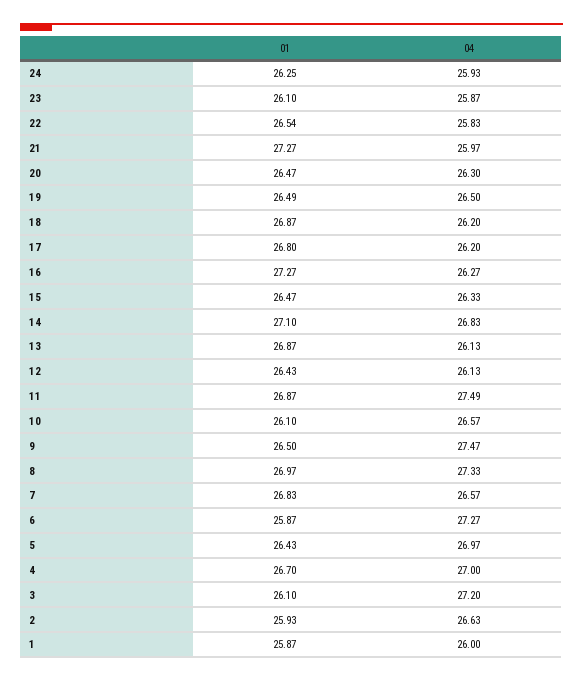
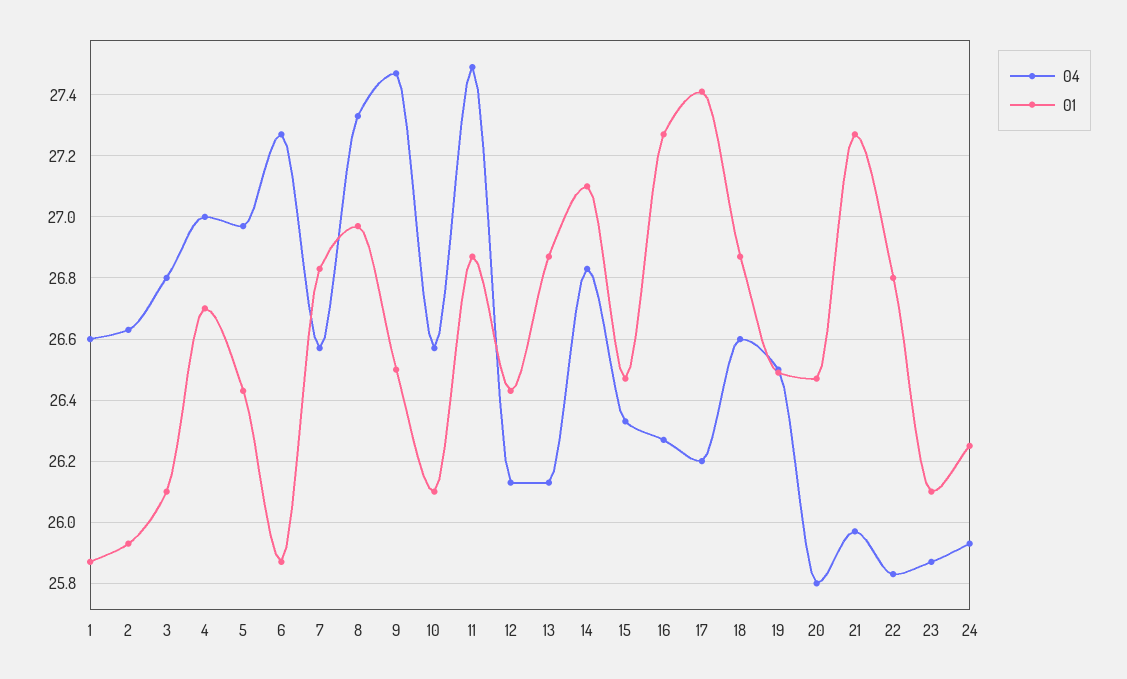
  {
    "01": {
      "24": 26.25,
      "23": 26.1,
-     "22": 26.54,
+     "22": 26.8,
      "21": 27.27,
      "20": 26.47,
      "19": 26.49,
      "18": 26.87,
-     "17": 26.8,
+     "17": 27.4,
      "16": 27.27,
      "15": 26.47,
      "14": 27.1,
      "13": 26.87,
      "12": 26.43,
      "11": 26.87,
      "10": 26.1,
      "9": 26.5,
      "8": 26.97,
      "7": 26.83,
      "6": 25.87,
      "5": 26.43,
      "4": 26.7,
      "3": 26.1,
      "2": 25.93,
      "1": 25.87
    },
    "04": {
      "24": 25.93,
      "23": 25.87,
      "22": 25.83,
      "21": 25.97,
-     "20": 26.3,
+     "20": 25.8,
      "19": 26.5,
-     "18": 26.2,
+     "18": 26.6,
      "17": 26.2,
      "16": 26.27,
      "15": 26.33,
      "14": 26.83,
      "13": 26.13,
      "12": 26.13,
      "11": 27.49,
      "10": 26.57,
      "9": 27.47,
      "8": 27.33,
      "7": 26.57,
      "6": 27.27,
      "5": 26.97,
      "4": 27,
-     "3": 27.2,
+     "3": 26.8,
      "2": 26.63,
-     "1": 26
+     "1": 26.6
    }
  }

